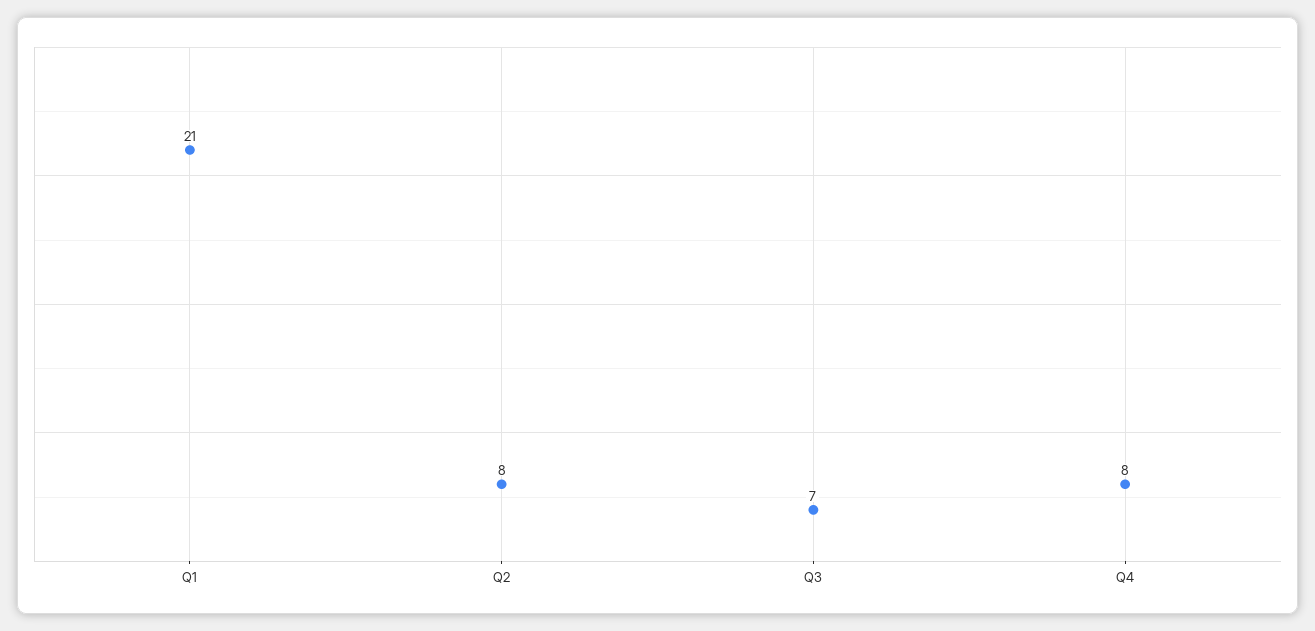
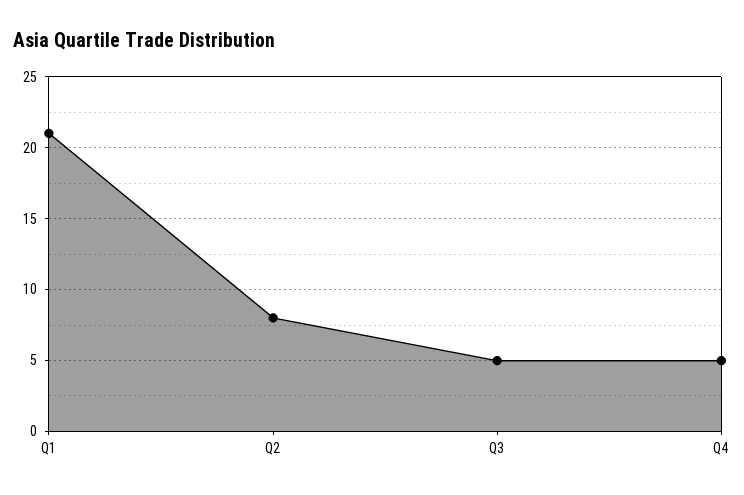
  {
    "Q1": 21,
    "Q2": 8,
-   "Q3": 7,
+   "Q3": 5,
-   "Q4": 8
+   "Q4": 5
  }

